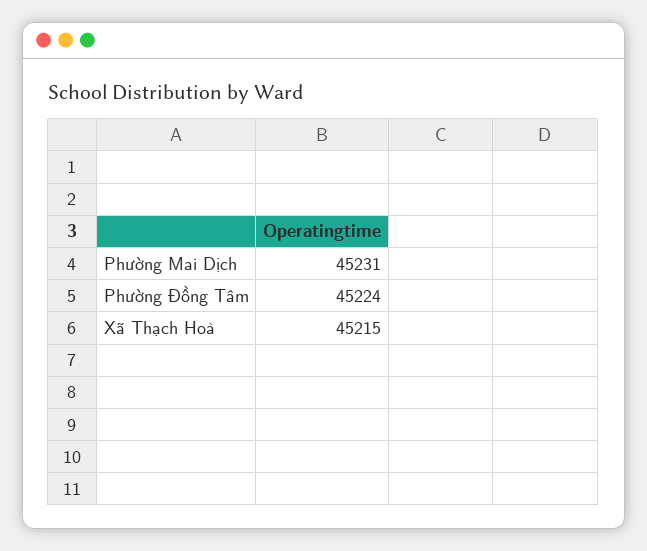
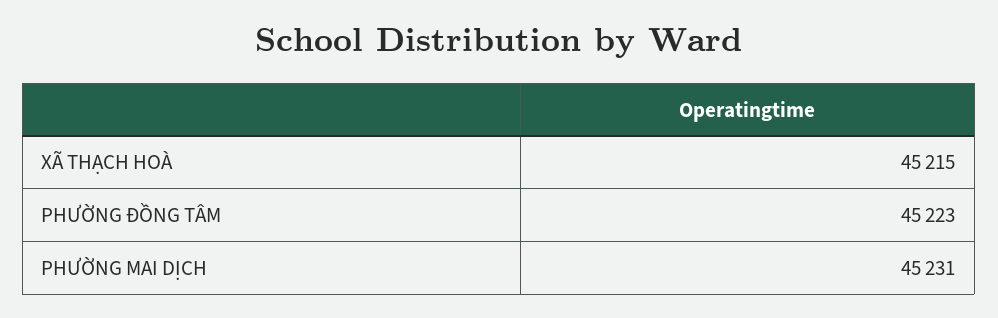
  {
    "Phường Mai Dịch": 45231,
-   "Phường Đồng Tâm": 45224,
+   "Phường Đồng Tâm": 45223,
    "Xã Thạch Hoà": 45215
  }

